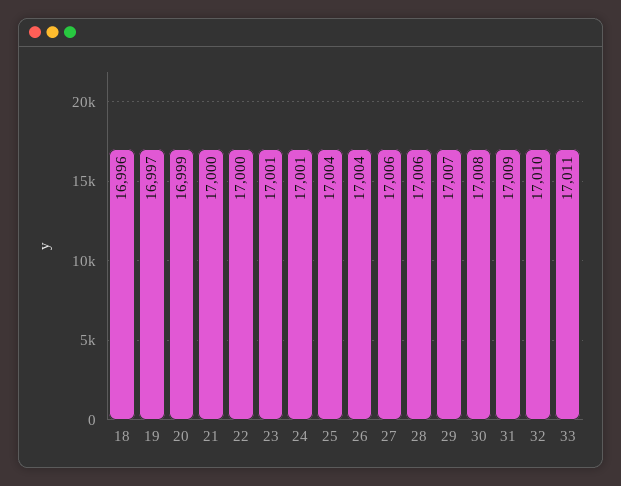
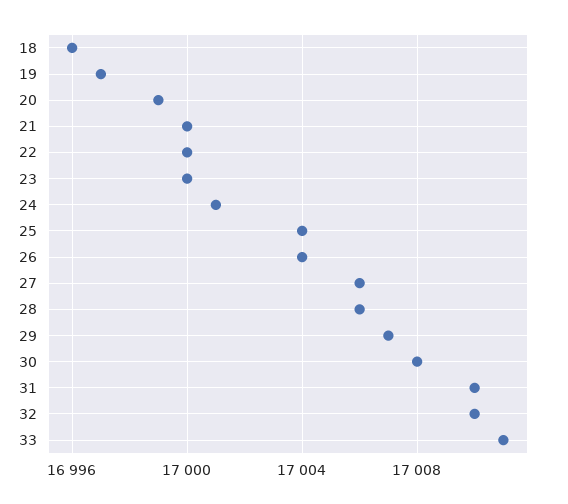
  {
    "18": 16996,
    "19": 16997,
    "20": 16999,
    "21": 17000,
    "22": 17000,
-   "23": 17001,
+   "23": 17000,
    "24": 17001,
    "25": 17004,
    "26": 17004,
    "27": 17006,
    "28": 17006,
    "29": 17007,
    "30": 17008,
-   "31": 17009,
+   "31": 17010,
    "32": 17010,
    "33": 17011
  }

